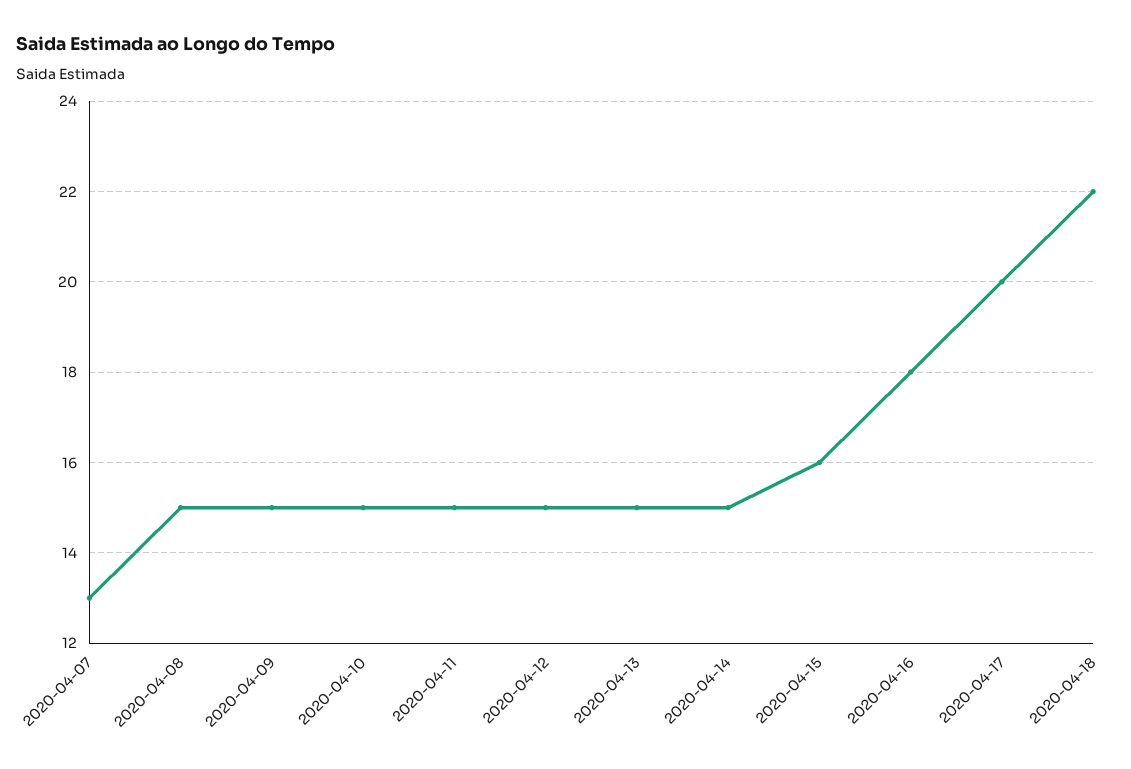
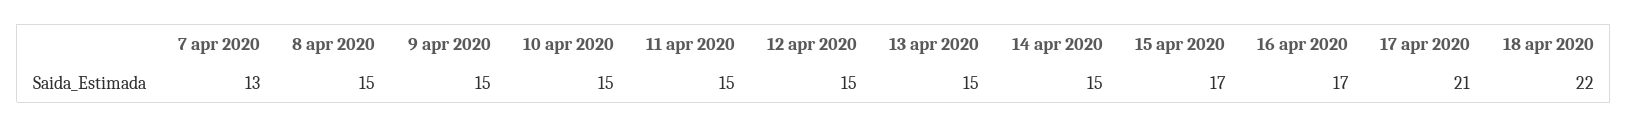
  {
    "2020-04-07": 13,
    "2020-04-08": 15,
    "2020-04-09": 15,
    "2020-04-10": 15,
    "2020-04-11": 15,
    "2020-04-12": 15,
    "2020-04-13": 15,
    "2020-04-14": 15,
-   "2020-04-15": 16,
+   "2020-04-15": 17,
-   "2020-04-16": 18,
+   "2020-04-16": 17,
-   "2020-04-17": 20,
+   "2020-04-17": 21,
    "2020-04-18": 22
  }

